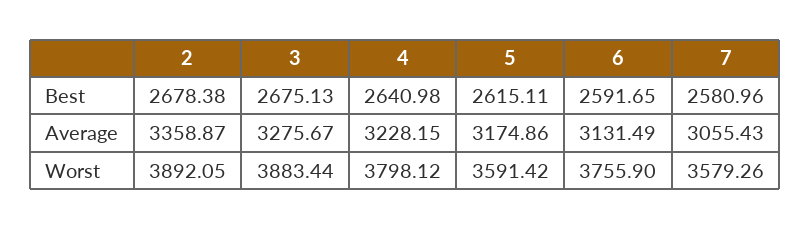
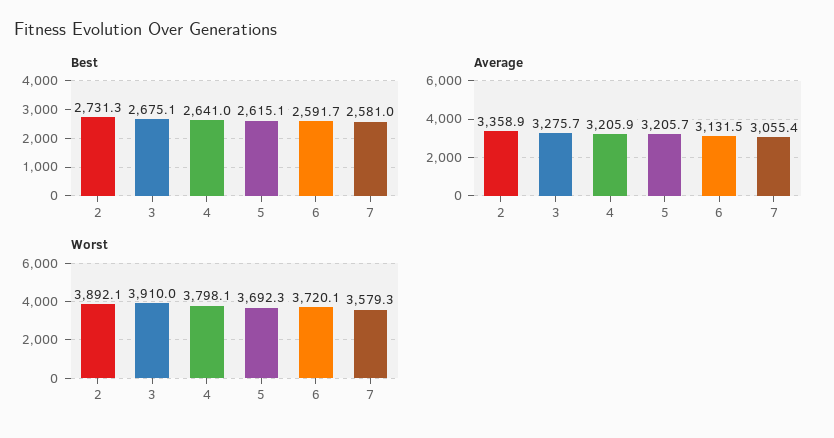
  {
    "Best": {
-     "2": 2678.38,
+     "2": 2731.3,
      "3": 2675.13,
      "4": 2640.98,
      "5": 2615.11,
      "6": 2591.65,
      "7": 2580.96
    },
    "Average": {
      "2": 3358.87,
      "3": 3275.67,
-     "4": 3228.15,
+     "4": 3205.9,
-     "5": 3174.86,
+     "5": 3205.7,
      "6": 3131.49,
      "7": 3055.43
    },
    "Worst": {
      "2": 3892.05,
-     "3": 3883.44,
+     "3": 3910,
      "4": 3798.12,
-     "5": 3591.42,
+     "5": 3692.3,
-     "6": 3755.9,
+     "6": 3720.1,
      "7": 3579.26
    }
  }

